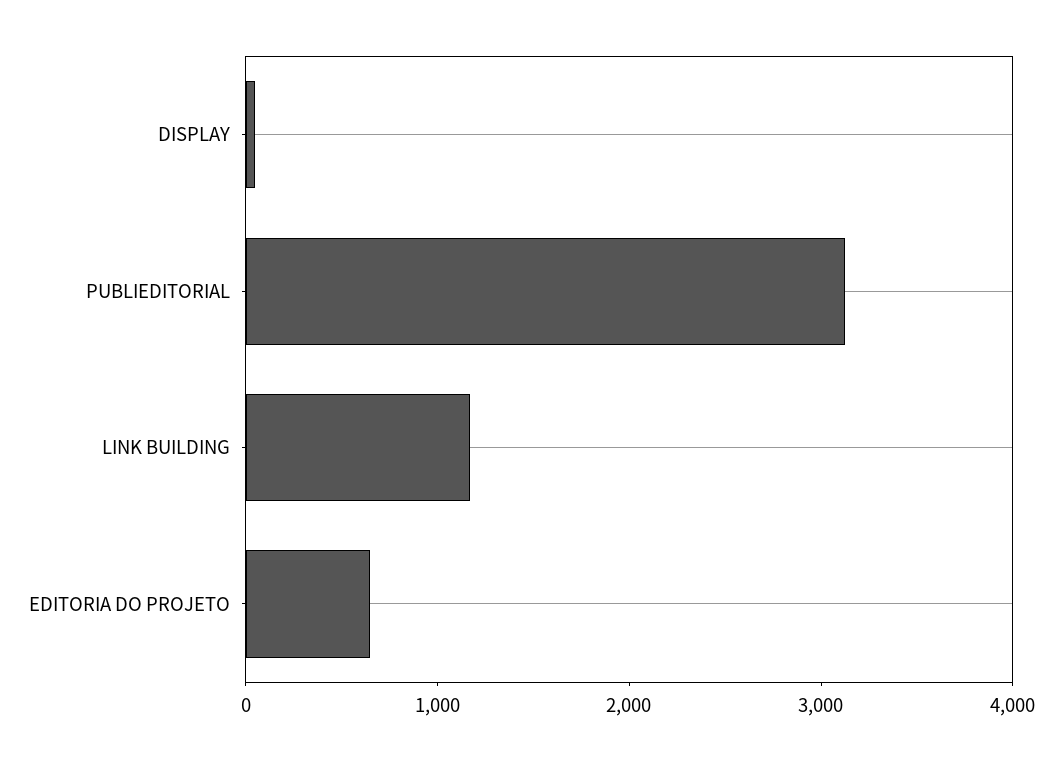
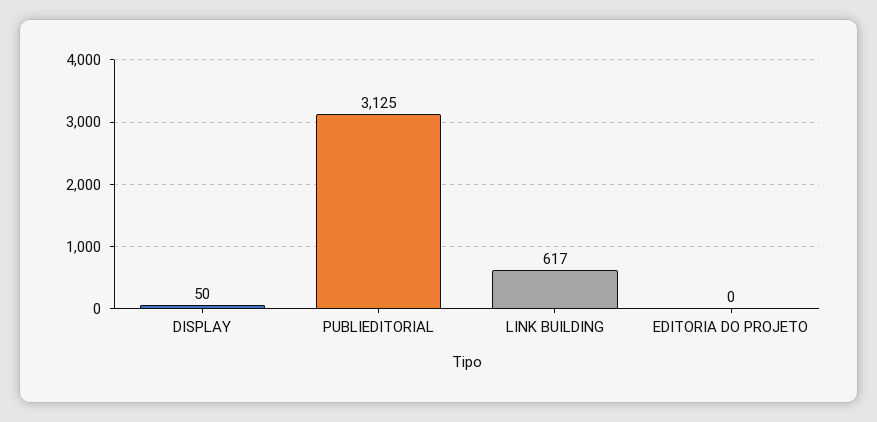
  {
    "DISPLAY": 50,
    "PUBLIEDITORIAL": 3125,
-   "LINK BUILDING": 1200,
+   "LINK BUILDING": 617,
-   "EDITORIA DO PROJETO": 600
+   "EDITORIA DO PROJETO": 0
  }

